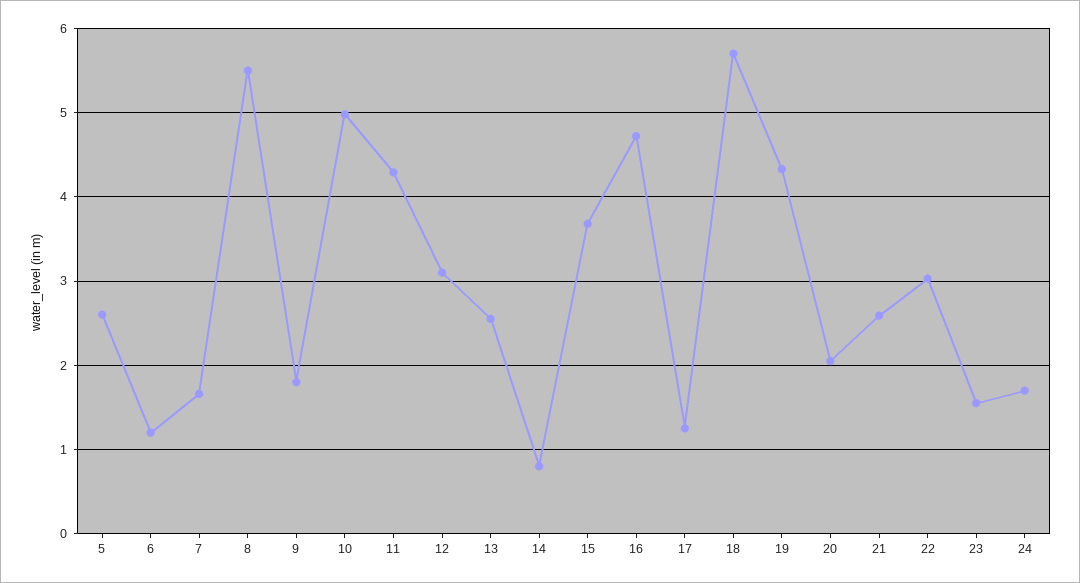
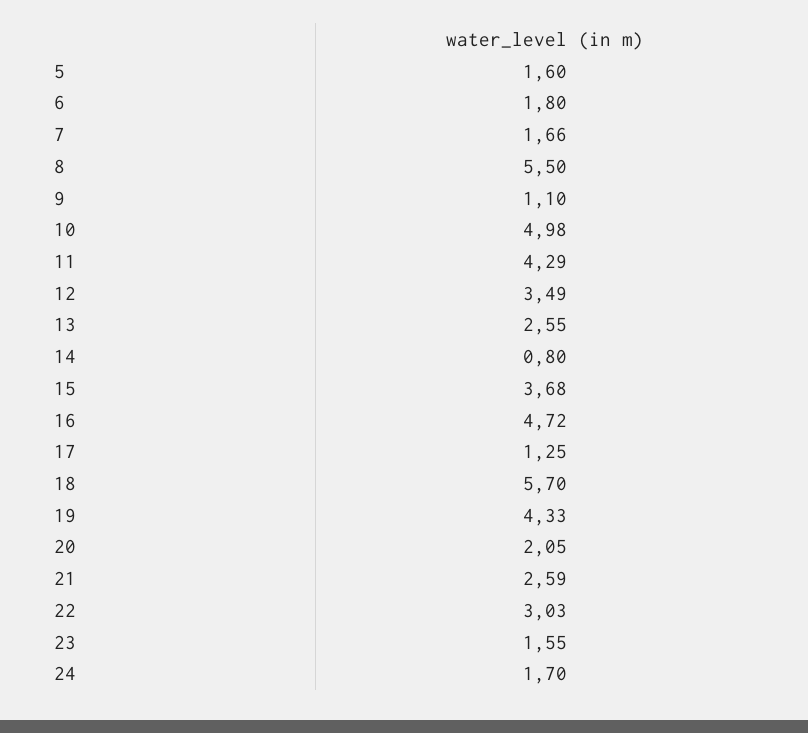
  {
-   "5": 2.6,
+   "5": 1.6,
-   "6": 1.2,
+   "6": 1.8,
    "7": 1.66,
    "8": 5.5,
-   "9": 1.8,
+   "9": 1.1,
    "10": 4.98,
    "11": 4.29,
-   "12": 3.1,
+   "12": 3.49,
    "13": 2.55,
    "14": 0.8,
    "15": 3.68,
    "16": 4.72,
    "17": 1.25,
    "18": 5.7,
    "19": 4.33,
    "20": 2.05,
    "21": 2.59,
    "22": 3.03,
    "23": 1.55,
    "24": 1.7
  }

